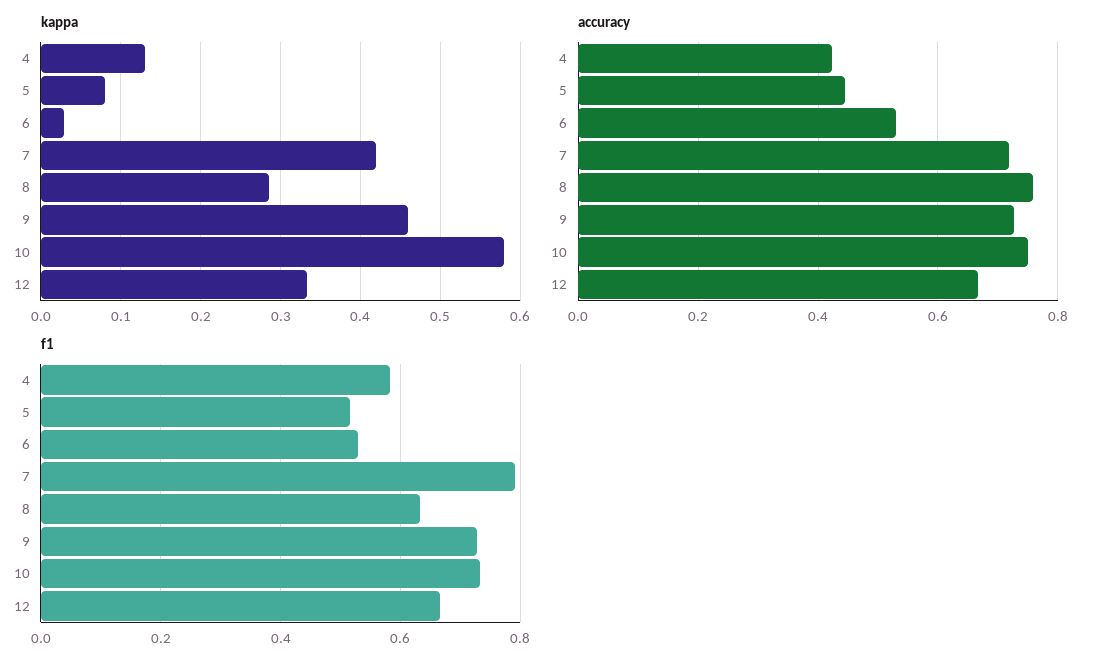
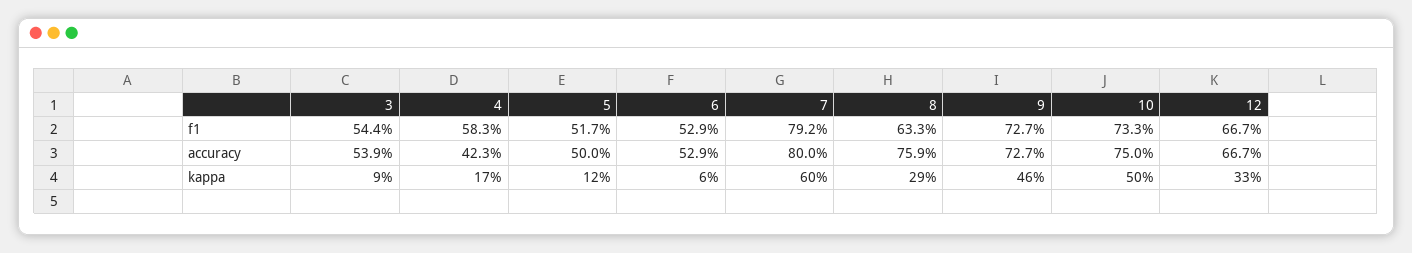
  {
    "kappa": {
-     "4": 0.13,
+     "4": 0.17,
-     "5": 0.08,
+     "5": 0.12,
-     "6": 0.03,
+     "6": 0.06,
-     "7": 0.42,
+     "7": 0.6,
      "8": 0.29,
      "9": 0.46,
-     "10": 0.58,
+     "10": 0.5,
-     "12": 0.33
+     "12": 0.33,
+     "3": 0.09
    },
    "accuracy": {
      "4": 0.423,
-     "5": 0.44,
+     "5": 0.5,
      "6": 0.529,
-     "7": 0.72,
+     "7": 0.8,
      "8": 0.759,
      "9": 0.727,
      "10": 0.75,
-     "12": 0.667
+     "12": 0.667,
+     "3": 0.539
    },
    "f1": {
      "4": 0.583,
      "5": 0.517,
      "6": 0.529,
      "7": 0.792,
      "8": 0.633,
      "9": 0.727,
      "10": 0.733,
-     "12": 0.667
+     "12": 0.667,
+     "3": 0.544
    }
  }

